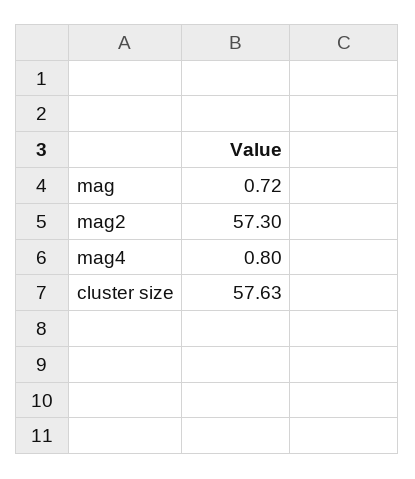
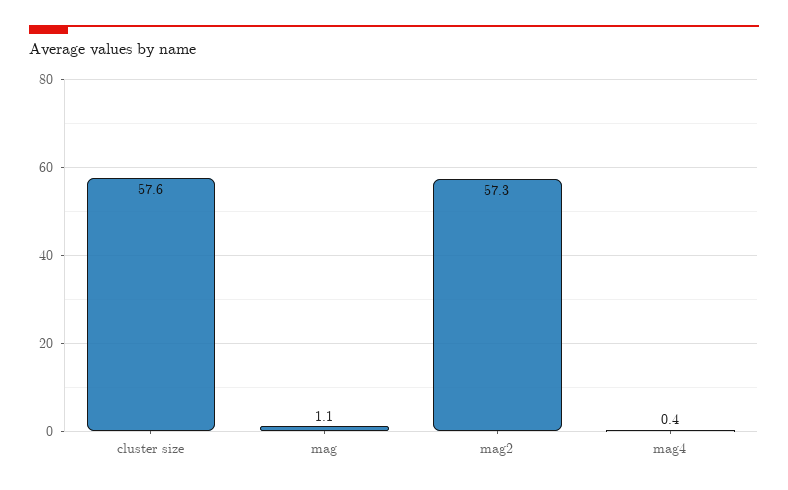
  {
-   "mag": 0.72,
+   "mag": 1.1,
    "mag2": 57.3,
-   "mag4": 0.8,
+   "mag4": 0.4,
    "cluster size": 57.63
  }

